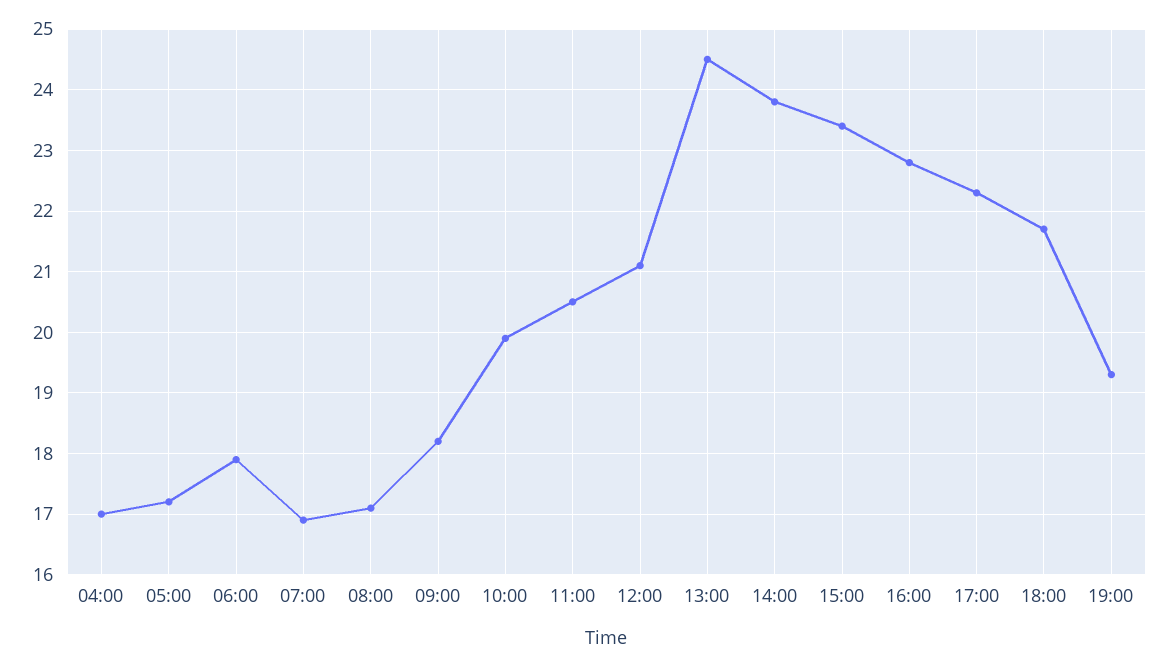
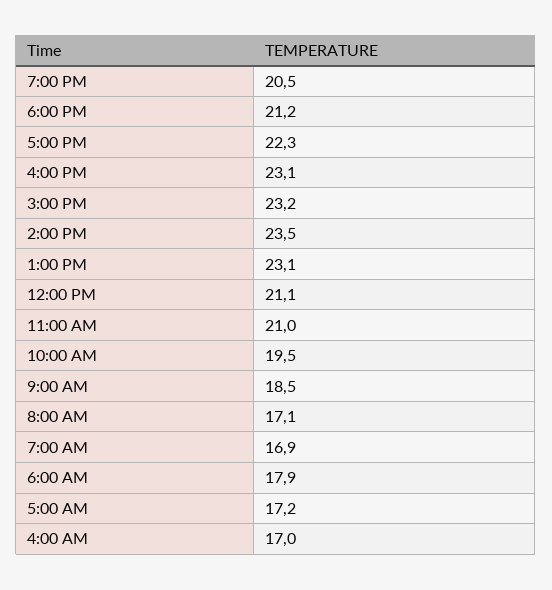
  {
    "04:00": 17,
    "05:00": 17.2,
    "06:00": 17.9,
    "07:00": 16.9,
    "08:00": 17.1,
-   "09:00": 18.2,
+   "09:00": 18.5,
-   "10:00": 19.9,
+   "10:00": 19.5,
-   "11:00": 20.5,
+   "11:00": 21,
    "12:00": 21.1,
-   "13:00": 24.5,
+   "13:00": 23.1,
-   "14:00": 23.8,
+   "14:00": 23.5,
-   "15:00": 23.4,
+   "15:00": 23.2,
-   "16:00": 22.8,
+   "16:00": 23.1,
    "17:00": 22.3,
-   "18:00": 21.7,
+   "18:00": 21.2,
-   "19:00": 19.3
+   "19:00": 20.5
  }

